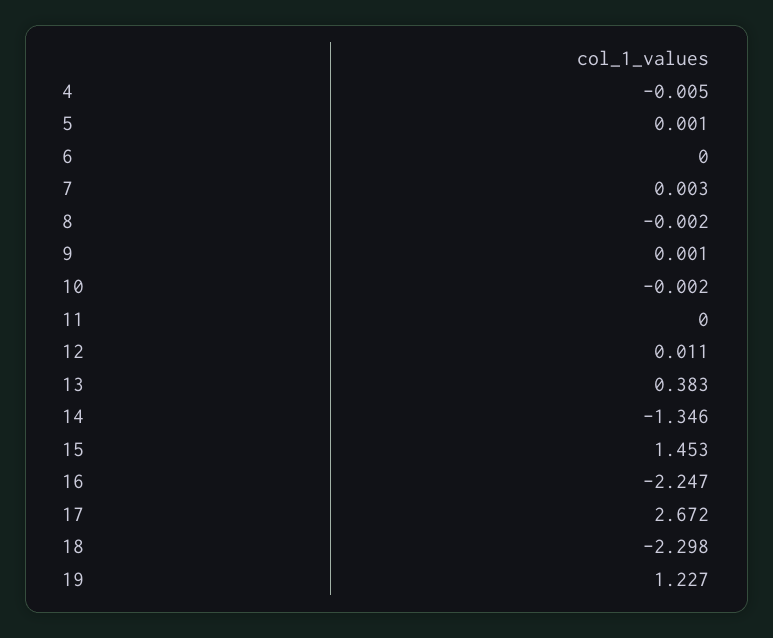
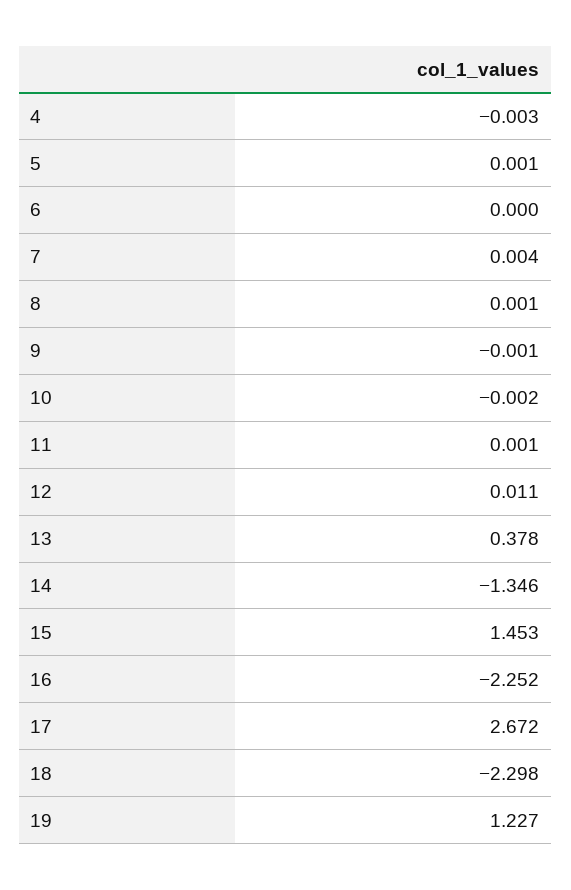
  {
-   "4": -0.005,
+   "4": -0.003,
    "5": 0.001,
    "6": 0,
-   "7": 0.003,
+   "7": 0.004,
-   "8": -0.002,
+   "8": 0.001,
-   "9": 0.001,
+   "9": -0.001,
    "10": -0.002,
-   "11": 0,
+   "11": 0.001,
    "12": 0.011,
-   "13": 0.383,
+   "13": 0.378,
    "14": -1.346,
    "15": 1.453,
-   "16": -2.247,
+   "16": -2.252,
    "17": 2.672,
    "18": -2.298,
    "19": 1.227
  }

